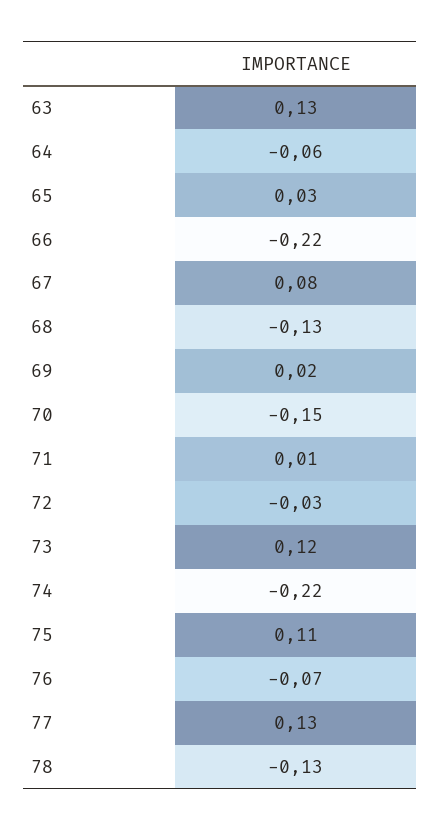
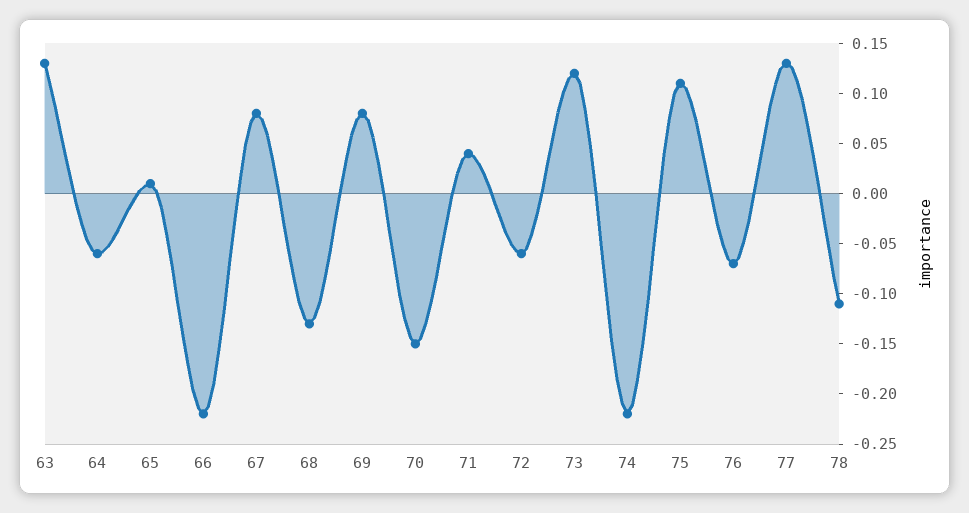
  {
    "63": 0.13,
    "64": -0.06,
-   "65": 0.03,
+   "65": 0.01,
    "66": -0.22,
    "67": 0.08,
    "68": -0.13,
-   "69": 0.02,
+   "69": 0.08,
    "70": -0.15,
-   "71": 0.01,
+   "71": 0.04,
-   "72": -0.03,
+   "72": -0.06,
    "73": 0.12,
    "74": -0.22,
    "75": 0.11,
    "76": -0.07,
    "77": 0.13,
-   "78": -0.13
+   "78": -0.11
  }

